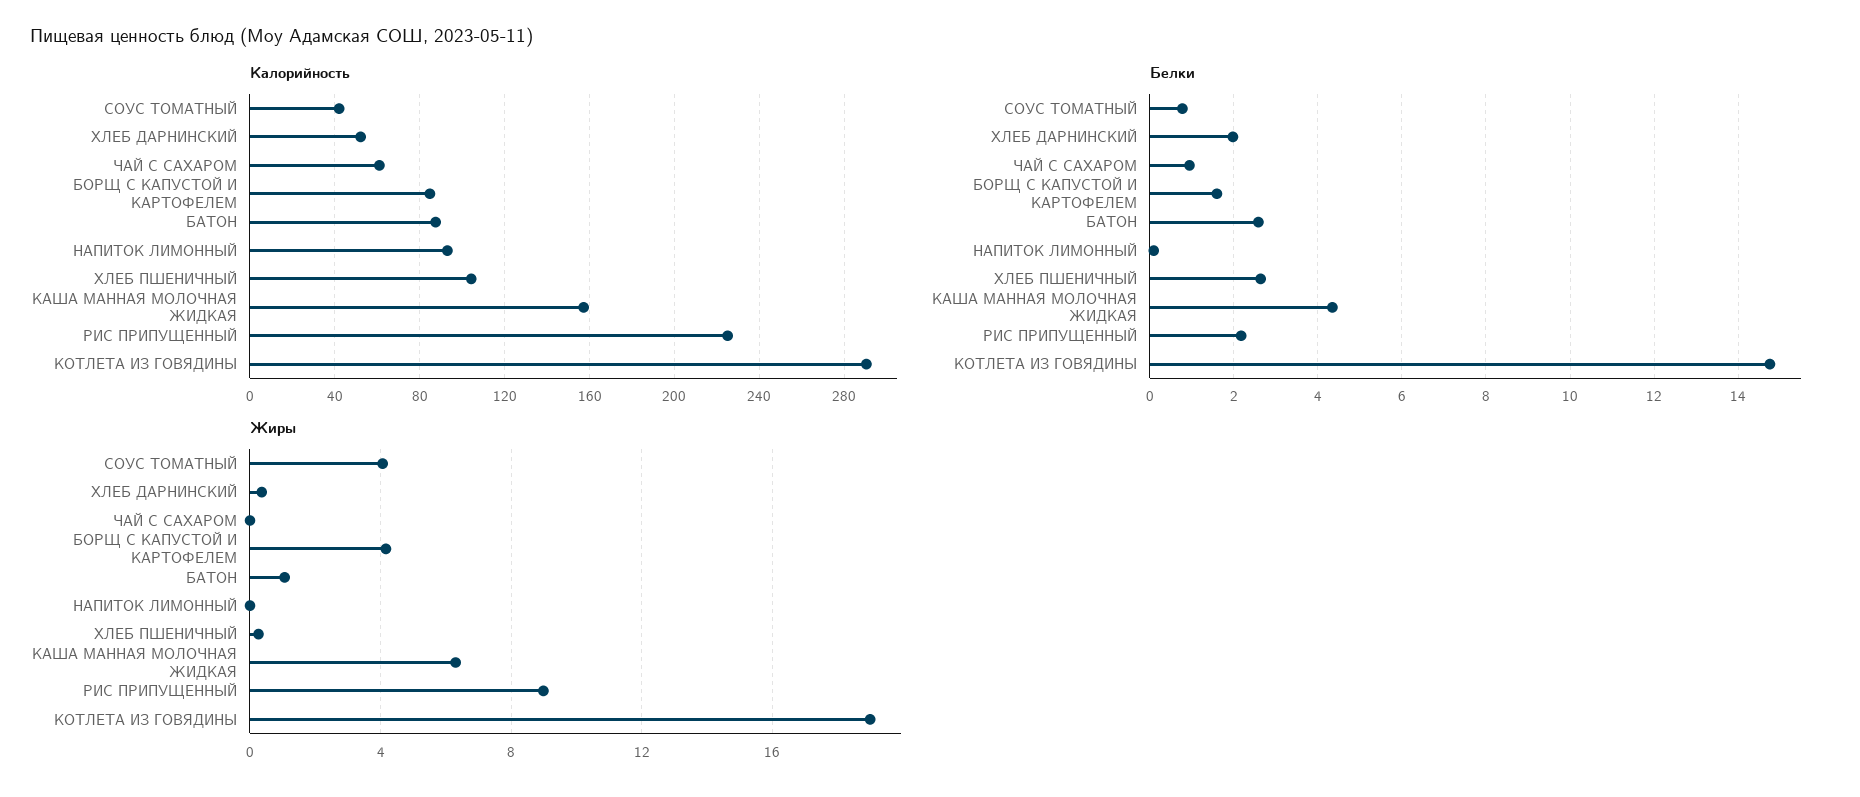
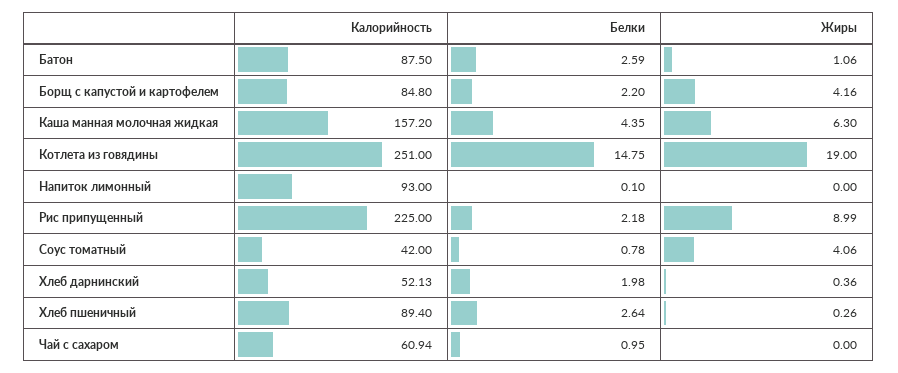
  {
    "Калорийность": {
      "СОУС ТОМАТНЫЙ": 42,
      "ХЛЕБ ДАРНИНСКИЙ": 52.13,
      "ЧАЙ С САХАРОМ": 60.94,
      "БОРЩ С КАПУСТОЙ И КАРТОФЕЛЕМ": 84.8,
      "БАТОН": 87.5,
      "НАПИТОК ЛИМОННЫЙ": 93,
-     "ХЛЕБ ПШЕНИЧНЫЙ": 105,
+     "ХЛЕБ ПШЕНИЧНЫЙ": 89.4,
      "КАША МАННАЯ МОЛОЧНАЯ ЖИДКАЯ": 157.2,
      "РИС ПРИПУЩЕННЫЙ": 225,
-     "КОТЛЕТА ИЗ ГОВЯДИНЫ": 290
+     "КОТЛЕТА ИЗ ГОВЯДИНЫ": 251
    },
    "Белки": {
      "СОУС ТОМАТНЫЙ": 0.78,
      "ХЛЕБ ДАРНИНСКИЙ": 1.98,
      "ЧАЙ С САХАРОМ": 0.95,
-     "БОРЩ С КАПУСТОЙ И КАРТОФЕЛЕМ": 1.6,
+     "БОРЩ С КАПУСТОЙ И КАРТОФЕЛЕМ": 2.2,
      "БАТОН": 2.59,
      "НАПИТОК ЛИМОННЫЙ": 0.1,
      "ХЛЕБ ПШЕНИЧНЫЙ": 2.64,
      "КАША МАННАЯ МОЛОЧНАЯ ЖИДКАЯ": 4.35,
      "РИС ПРИПУЩЕННЫЙ": 2.18,
      "КОТЛЕТА ИЗ ГОВЯДИНЫ": 14.75
    },
    "Жиры": {
      "СОУС ТОМАТНЫЙ": 4.06,
      "ХЛЕБ ДАРНИНСКИЙ": 0.36,
      "ЧАЙ С САХАРОМ": 0,
      "БОРЩ С КАПУСТОЙ И КАРТОФЕЛЕМ": 4.16,
      "БАТОН": 1.06,
      "НАПИТОК ЛИМОННЫЙ": 0,
      "ХЛЕБ ПШЕНИЧНЫЙ": 0.26,
      "КАША МАННАЯ МОЛОЧНАЯ ЖИДКАЯ": 6.3,
      "РИС ПРИПУЩЕННЫЙ": 8.99,
      "КОТЛЕТА ИЗ ГОВЯДИНЫ": 19
    }
  }

